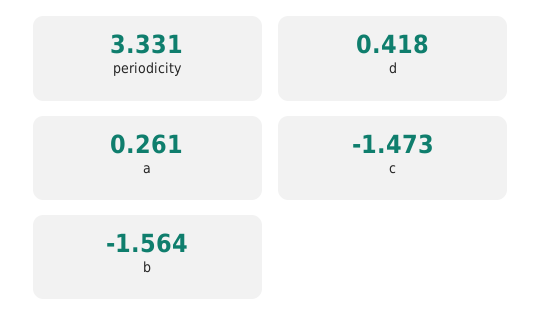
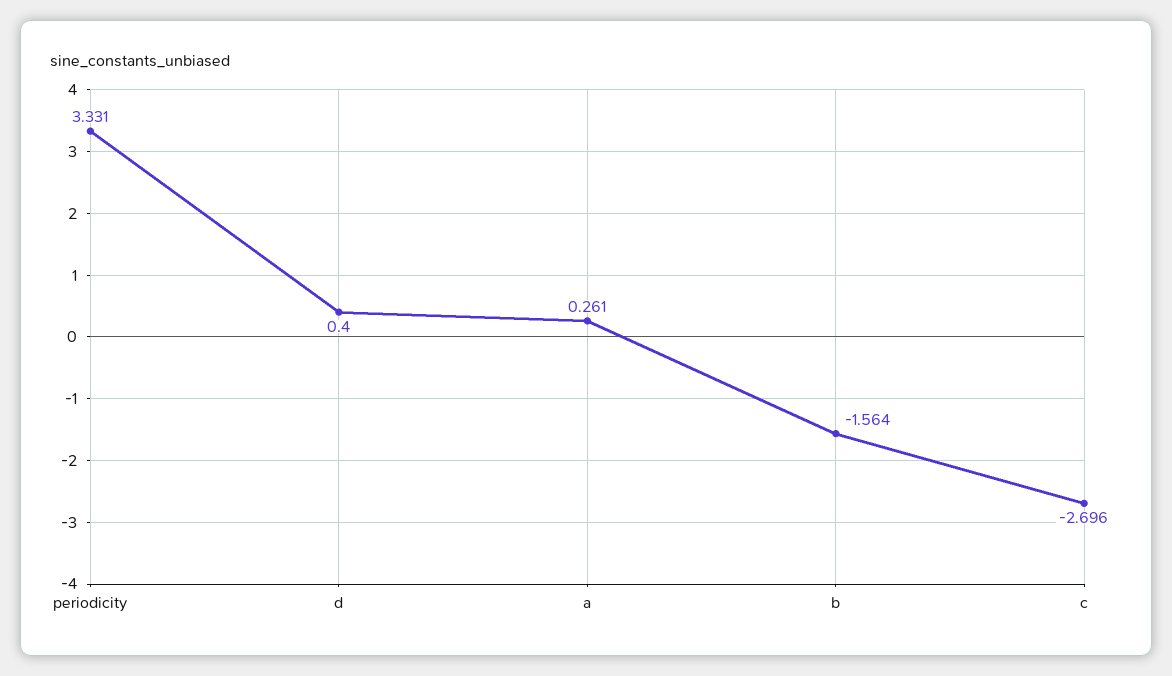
  {
    "periodicity": 3.331,
-   "d": 0.418,
+   "d": 0.4,
    "a": 0.261,
-   "c": -1.473,
+   "c": -2.696,
    "b": -1.564
  }

